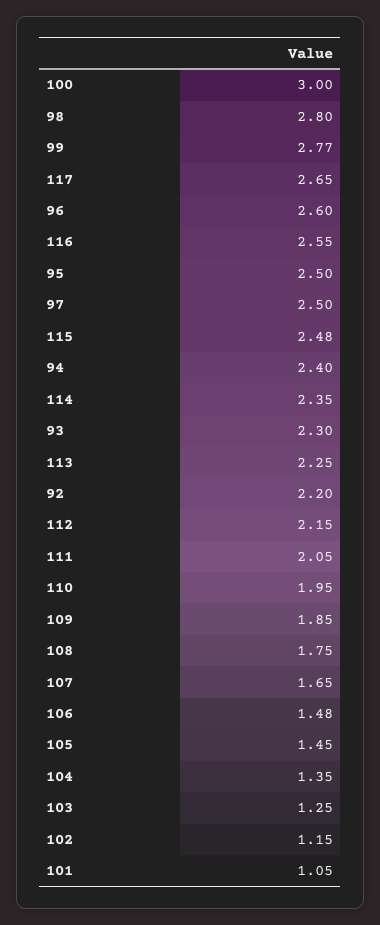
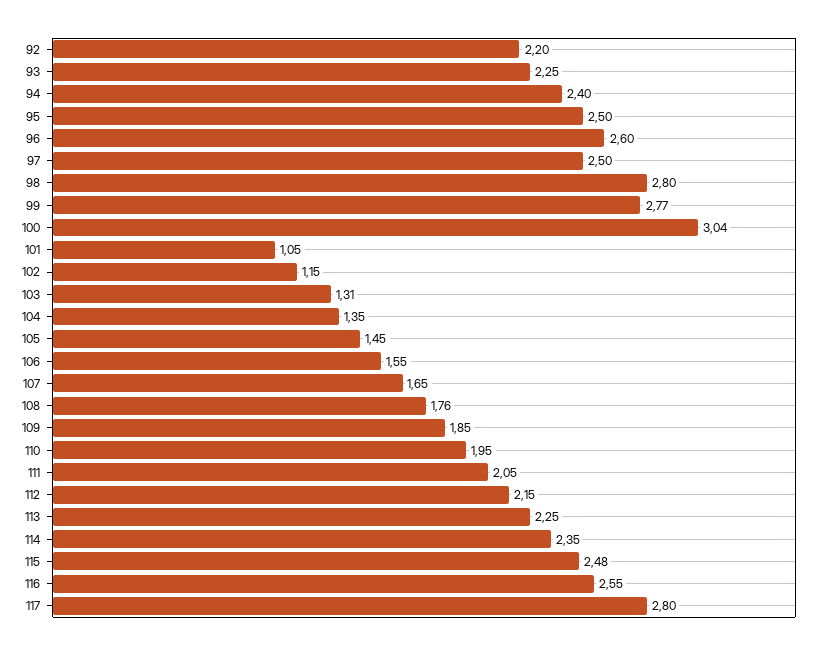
  {
-   "100": 3,
+   "100": 3.04,
    "98": 2.8,
    "99": 2.77,
-   "117": 2.65,
+   "117": 2.8,
    "96": 2.6,
    "116": 2.55,
    "95": 2.5,
    "97": 2.5,
    "115": 2.48,
    "94": 2.4,
    "114": 2.35,
-   "93": 2.3,
+   "93": 2.25,
    "113": 2.25,
    "92": 2.2,
    "112": 2.15,
    "111": 2.05,
    "110": 1.95,
    "109": 1.85,
-   "108": 1.75,
+   "108": 1.76,
    "107": 1.65,
-   "106": 1.48,
+   "106": 1.55,
    "105": 1.45,
    "104": 1.35,
-   "103": 1.25,
+   "103": 1.31,
    "102": 1.15,
    "101": 1.05
  }

